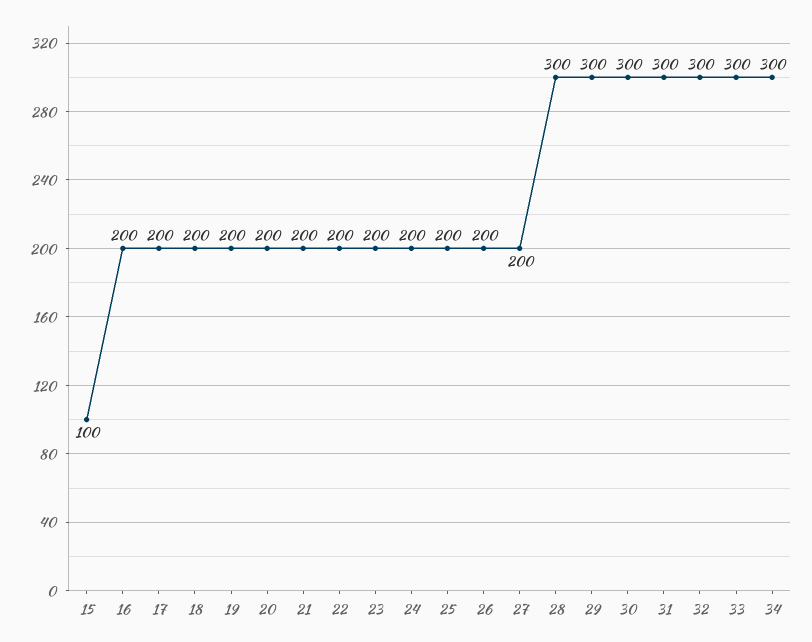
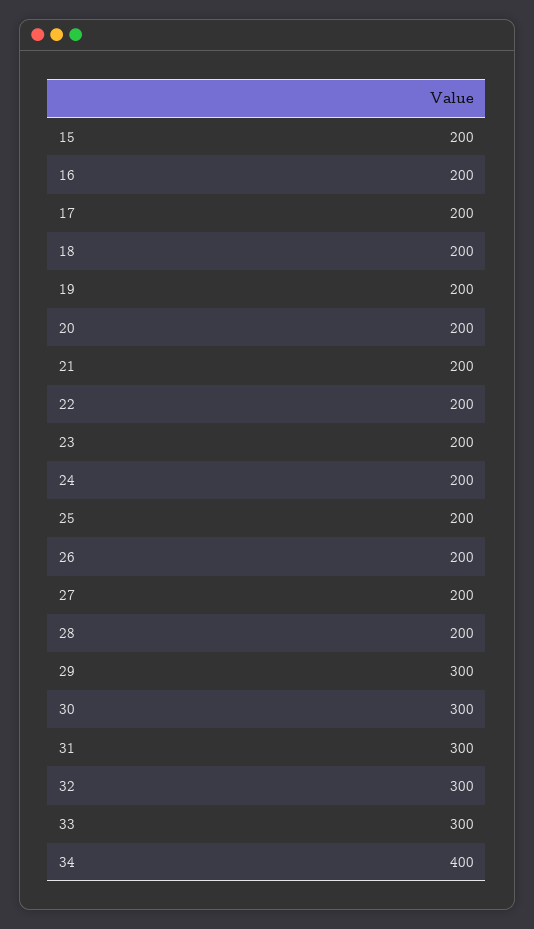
  {
-   "15": 100,
+   "15": 200,
    "16": 200,
    "17": 200,
    "18": 200,
    "19": 200,
    "20": 200,
    "21": 200,
    "22": 200,
    "23": 200,
    "24": 200,
    "25": 200,
    "26": 200,
    "27": 200,
-   "28": 300,
+   "28": 200,
    "29": 300,
    "30": 300,
    "31": 300,
    "32": 300,
    "33": 300,
-   "34": 300
+   "34": 400
  }

